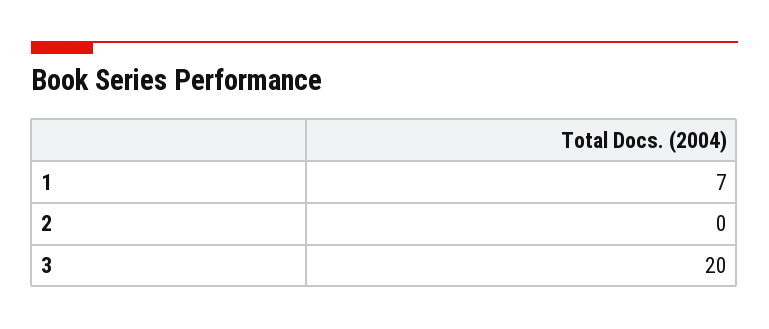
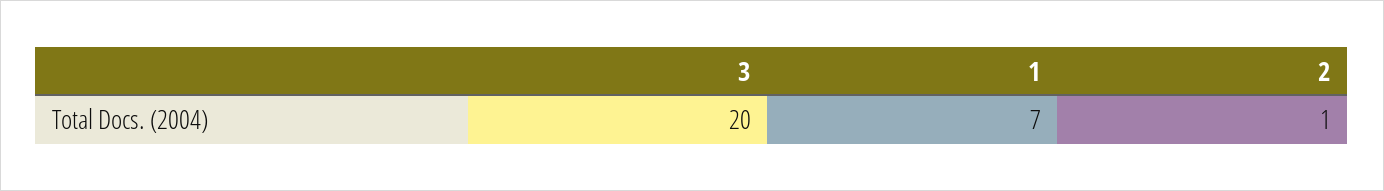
  {
    "1": 7,
-   "2": 0,
+   "2": 1,
    "3": 20
  }

